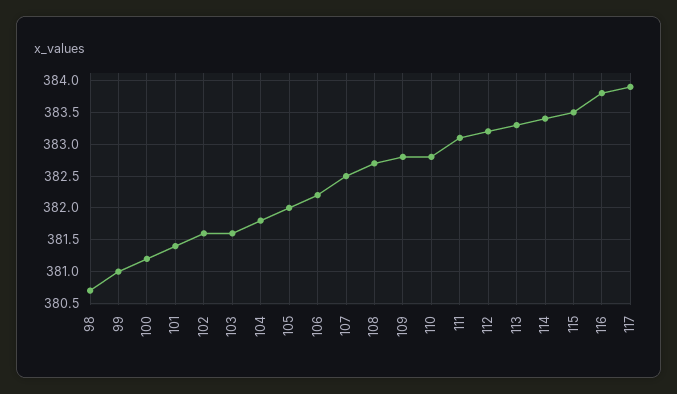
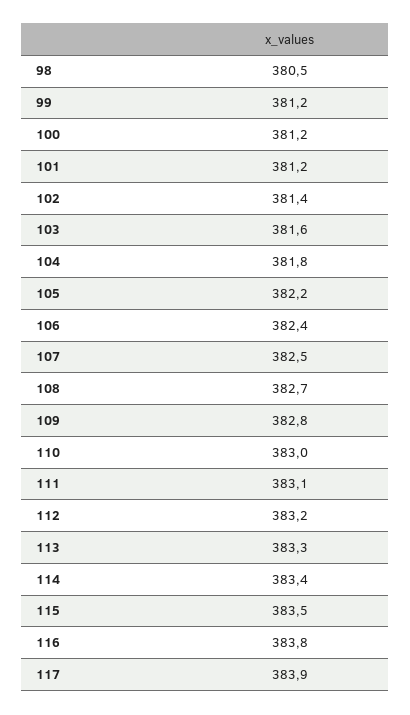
  {
-   "98": 380.7,
+   "98": 380.5,
-   "99": 381,
+   "99": 381.2,
    "100": 381.2,
-   "101": 381.4,
+   "101": 381.2,
-   "102": 381.6,
+   "102": 381.4,
    "103": 381.6,
    "104": 381.8,
-   "105": 382,
+   "105": 382.2,
-   "106": 382.2,
+   "106": 382.4,
    "107": 382.5,
    "108": 382.7,
    "109": 382.8,
-   "110": 382.8,
+   "110": 383,
    "111": 383.1,
    "112": 383.2,
    "113": 383.3,
    "114": 383.4,
    "115": 383.5,
    "116": 383.8,
    "117": 383.9
  }

